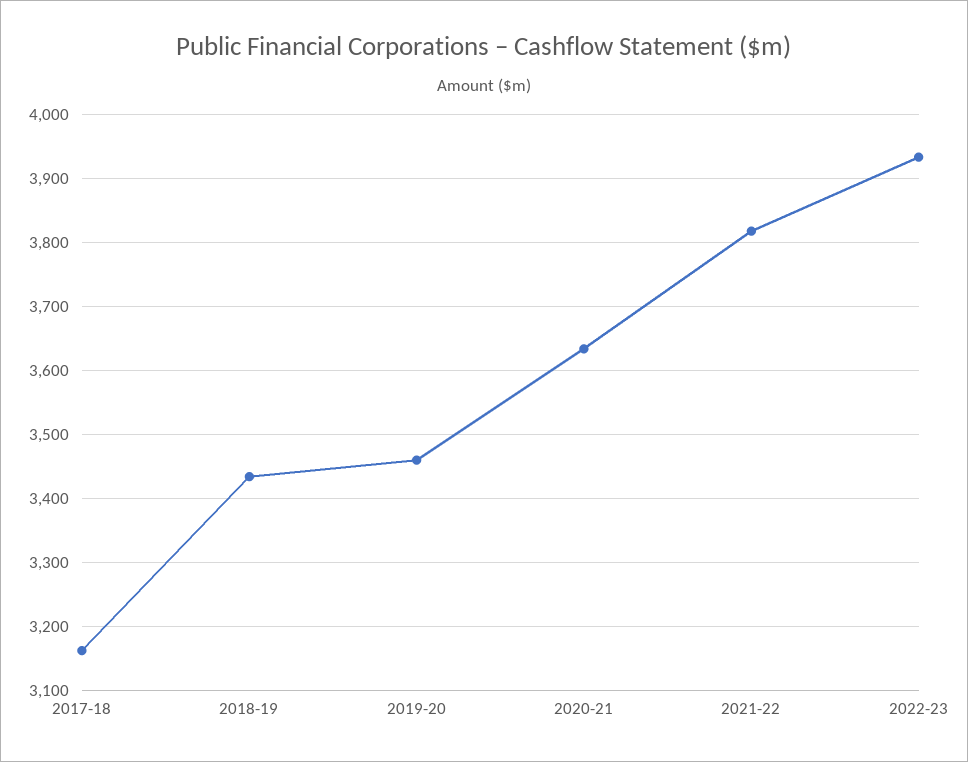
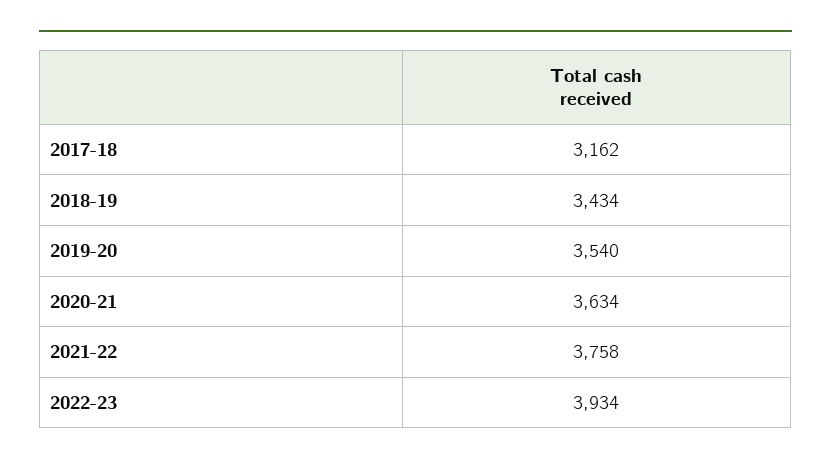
  {
    "2017-18": 3162,
    "2018-19": 3434,
-   "2019-20": 3460,
+   "2019-20": 3540,
    "2020-21": 3634,
-   "2021-22": 3820,
+   "2021-22": 3758,
    "2022-23": 3934
  }

